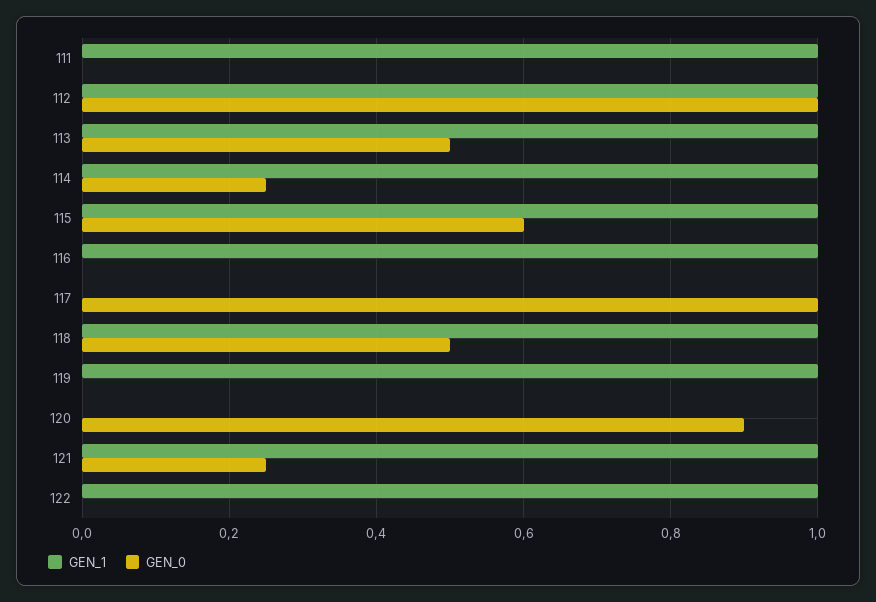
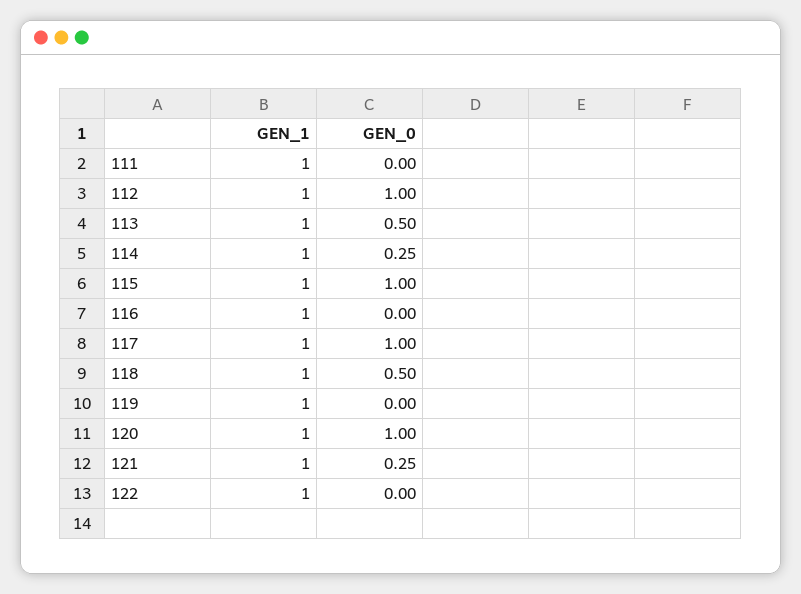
  {
    "GEN_1": {
      "111": 1,
      "112": 1,
      "113": 1,
      "114": 1,
      "115": 1,
      "116": 1,
-     "117": 0,
+     "117": 1,
      "118": 1,
      "119": 1,
-     "120": 0,
+     "120": 1,
      "121": 1,
      "122": 1
    },
    "GEN_0": {
      "111": 0,
      "112": 1,
      "113": 0.5,
      "114": 0.25,
-     "115": 0.6,
+     "115": 1,
      "116": 0,
      "117": 1,
      "118": 0.5,
      "119": 0,
-     "120": 0.9,
+     "120": 1,
      "121": 0.25,
      "122": 0
    }
  }

